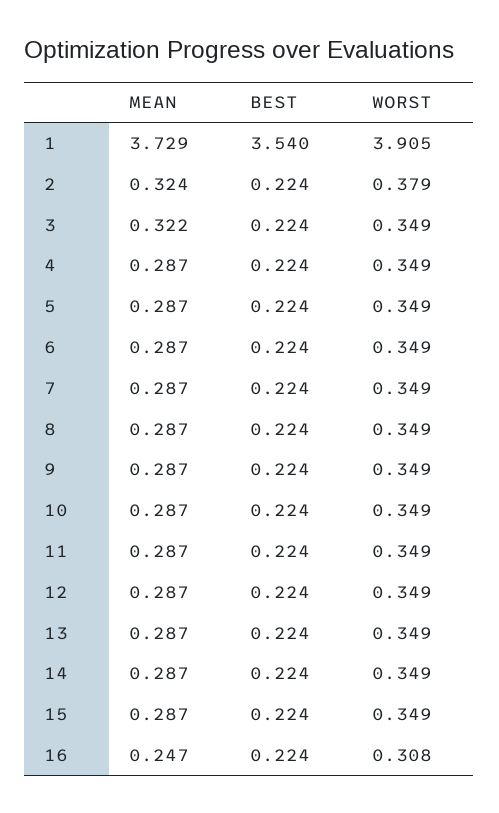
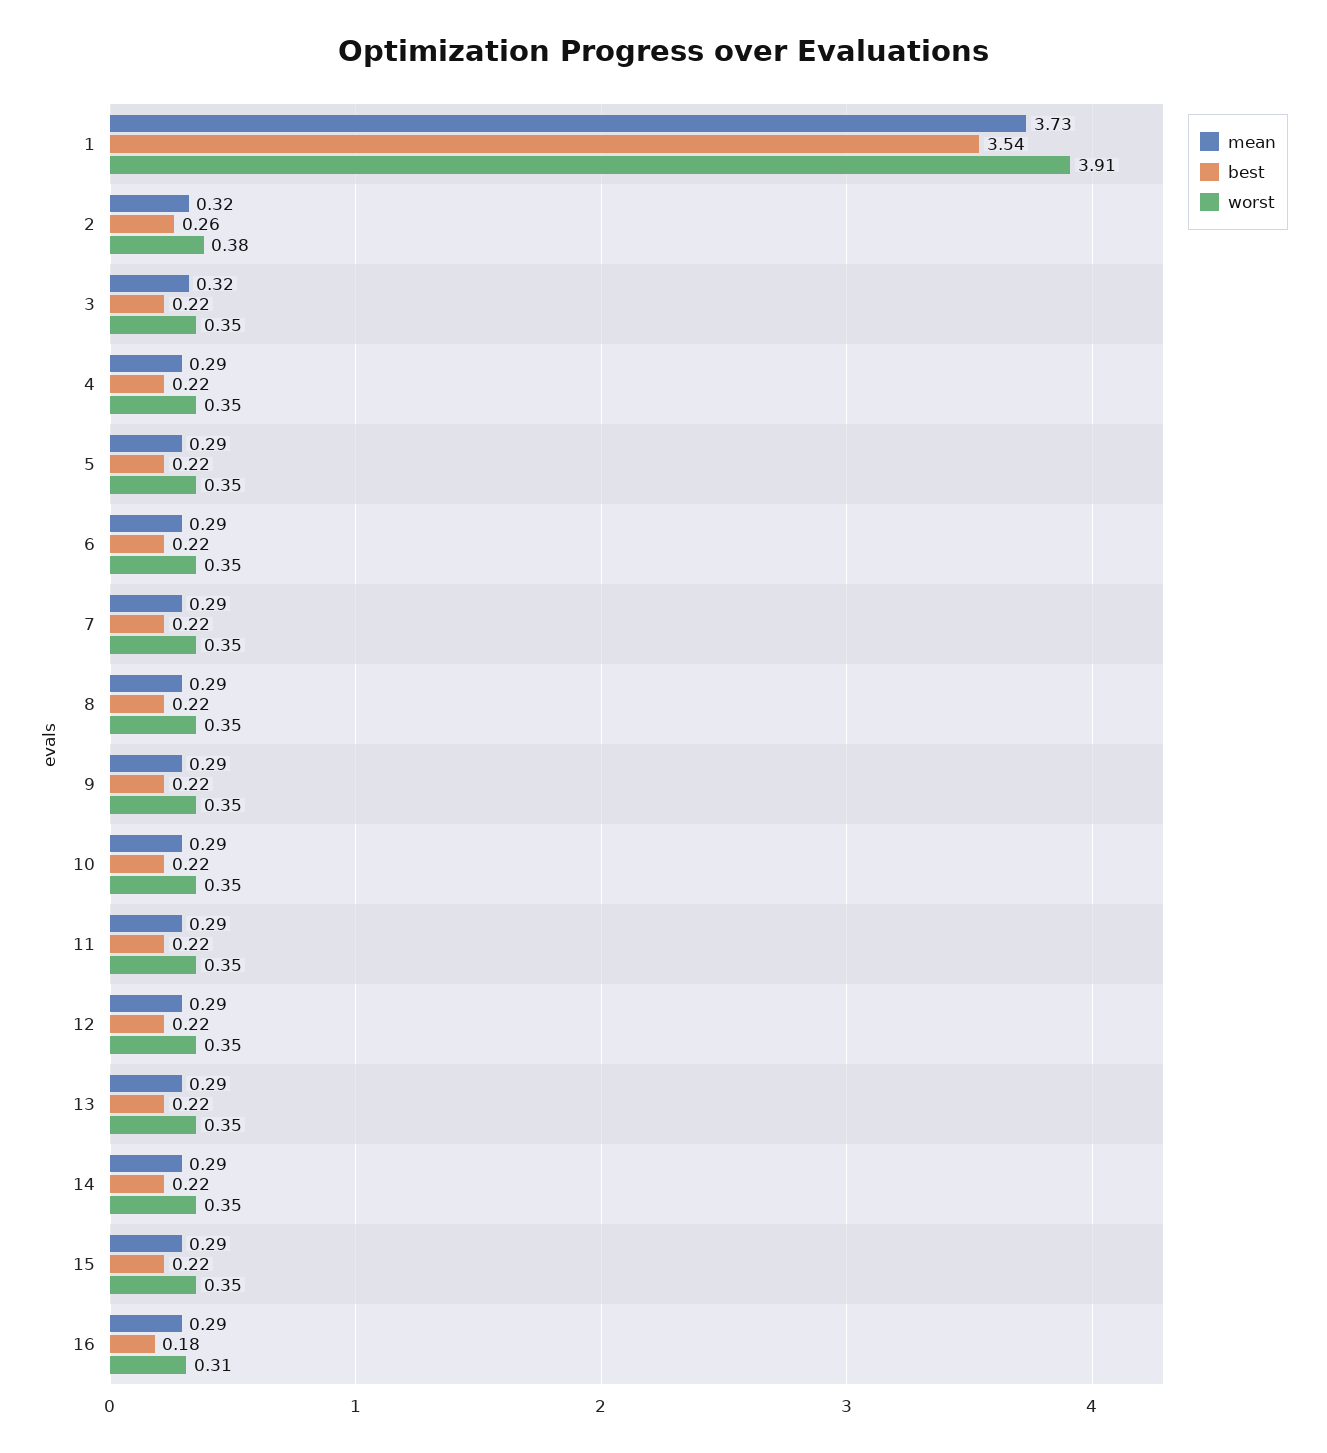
  {
    "MEAN": {
      "1": 3.729,
      "2": 0.324,
      "3": 0.322,
      "4": 0.287,
      "5": 0.287,
      "6": 0.287,
      "7": 0.287,
      "8": 0.287,
      "9": 0.287,
      "10": 0.287,
      "11": 0.287,
      "12": 0.287,
      "13": 0.287,
      "14": 0.287,
      "15": 0.287,
-     "16": 0.247
+     "16": 0.29
    },
    "BEST": {
      "1": 3.54,
-     "2": 0.224,
+     "2": 0.26,
      "3": 0.224,
      "4": 0.224,
      "5": 0.224,
      "6": 0.224,
      "7": 0.224,
      "8": 0.224,
      "9": 0.224,
      "10": 0.224,
      "11": 0.224,
      "12": 0.224,
      "13": 0.224,
      "14": 0.224,
      "15": 0.224,
-     "16": 0.224
+     "16": 0.18
    },
    "WORST": {
      "1": 3.905,
      "2": 0.379,
      "3": 0.349,
      "4": 0.349,
      "5": 0.349,
      "6": 0.349,
      "7": 0.349,
      "8": 0.349,
      "9": 0.349,
      "10": 0.349,
      "11": 0.349,
      "12": 0.349,
      "13": 0.349,
      "14": 0.349,
      "15": 0.349,
      "16": 0.308
    }
  }

